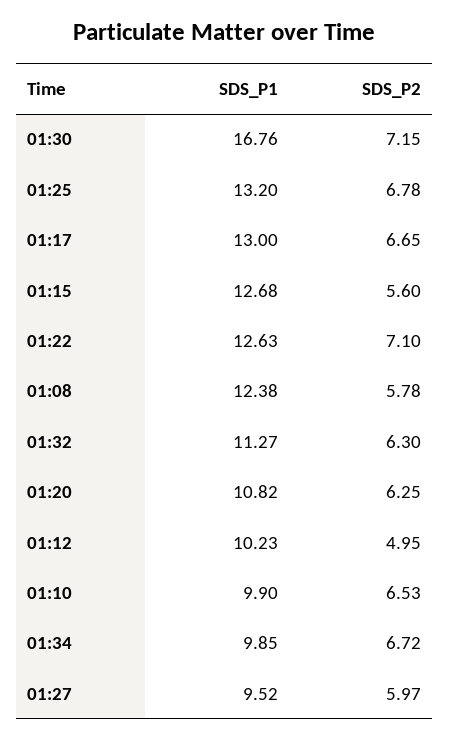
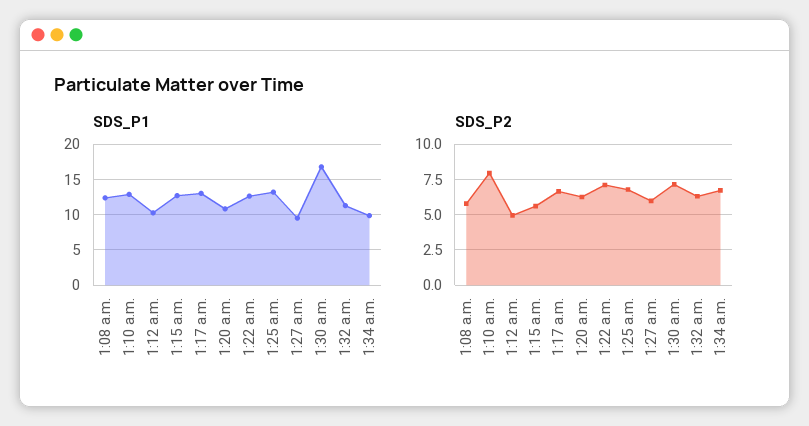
  {
    "SDS_P1": {
      "01:30": 16.76,
      "01:25": 13.2,
      "01:17": 13,
      "01:15": 12.68,
      "01:22": 12.63,
      "01:08": 12.38,
      "01:32": 11.27,
      "01:20": 10.82,
      "01:12": 10.23,
-     "01:10": 9.9,
+     "01:10": 13,
      "01:34": 9.85,
      "01:27": 9.52
    },
    "SDS_P2": {
      "01:30": 7.15,
      "01:25": 6.78,
      "01:17": 6.65,
      "01:15": 5.6,
      "01:22": 7.1,
      "01:08": 5.78,
      "01:32": 6.3,
      "01:20": 6.25,
      "01:12": 4.95,
-     "01:10": 6.53,
+     "01:10": 8,
      "01:34": 6.72,
      "01:27": 5.97
    }
  }

